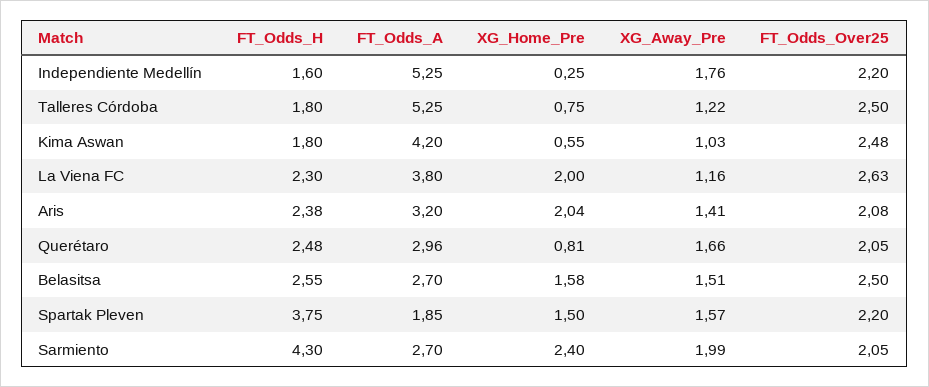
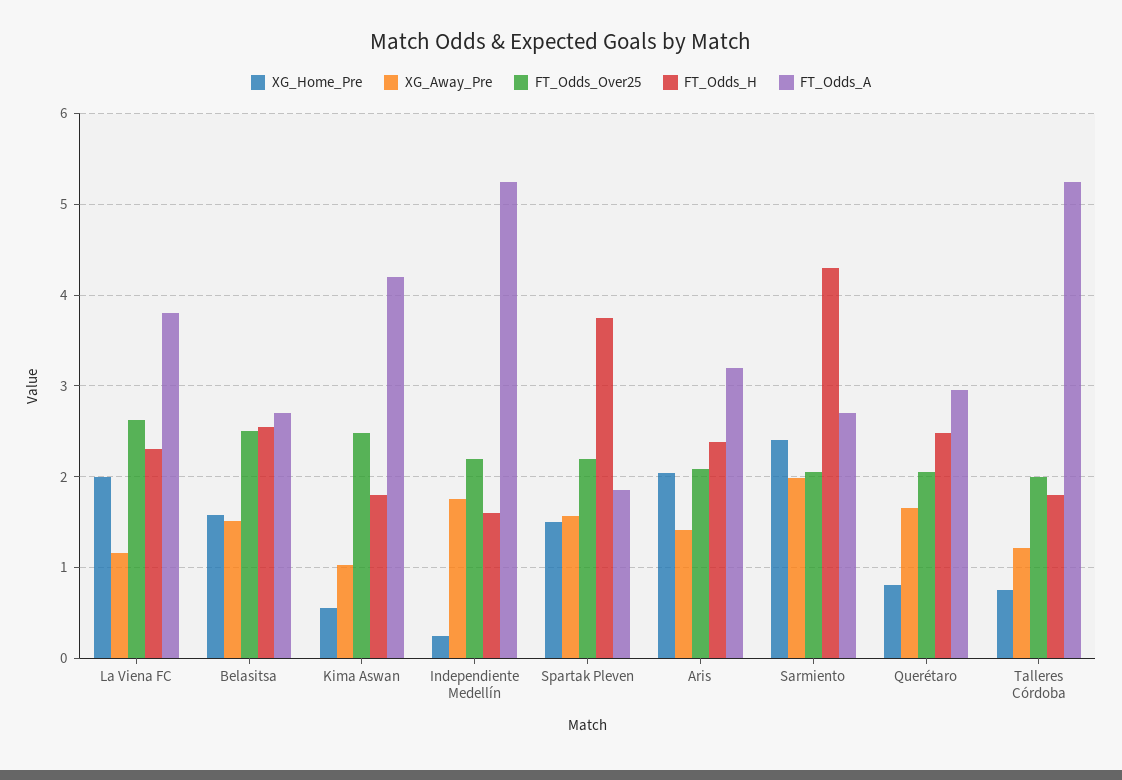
  {
    "FT_Odds_H": {
      "Independiente Medellín": 1.6,
      "Talleres Córdoba": 1.8,
      "Kima Aswan": 1.8,
      "La Viena FC": 2.3,
      "Aris": 2.38,
      "Querétaro": 2.48,
      "Belasitsa": 2.55,
      "Spartak Pleven": 3.75,
      "Sarmiento": 4.3
    },
    "FT_Odds_A": {
      "Independiente Medellín": 5.25,
      "Talleres Córdoba": 5.25,
      "Kima Aswan": 4.2,
      "La Viena FC": 3.8,
      "Aris": 3.2,
      "Querétaro": 2.96,
      "Belasitsa": 2.7,
      "Spartak Pleven": 1.85,
      "Sarmiento": 2.7
    },
    "XG_Home_Pre": {
      "Independiente Medellín": 0.25,
      "Talleres Córdoba": 0.75,
      "Kima Aswan": 0.55,
      "La Viena FC": 2,
      "Aris": 2.04,
      "Querétaro": 0.81,
      "Belasitsa": 1.58,
      "Spartak Pleven": 1.5,
      "Sarmiento": 2.4
    },
    "XG_Away_Pre": {
      "Independiente Medellín": 1.76,
      "Talleres Córdoba": 1.22,
      "Kima Aswan": 1.03,
      "La Viena FC": 1.16,
      "Aris": 1.41,
      "Querétaro": 1.66,
      "Belasitsa": 1.51,
      "Spartak Pleven": 1.57,
      "Sarmiento": 1.99
    },
    "FT_Odds_Over25": {
      "Independiente Medellín": 2.2,
-     "Talleres Córdoba": 2.5,
+     "Talleres Córdoba": 2,
      "Kima Aswan": 2.48,
      "La Viena FC": 2.63,
      "Aris": 2.08,
      "Querétaro": 2.05,
      "Belasitsa": 2.5,
      "Spartak Pleven": 2.2,
      "Sarmiento": 2.05
    }
  }

